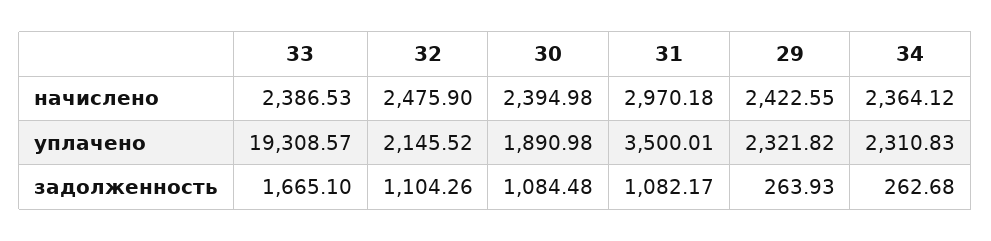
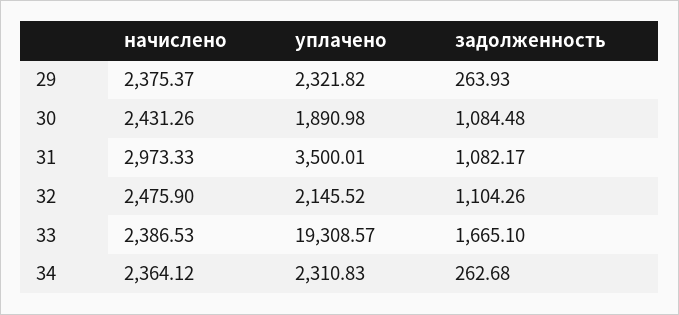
  {
    "33": {
      "начислено": 2386.53,
      "уплачено": 19308.57,
      "задолженность": 1665.1
    },
    "32": {
      "начислено": 2475.9,
      "уплачено": 2145.52,
      "задолженность": 1104.26
    },
    "30": {
-     "начислено": 2394.98,
+     "начислено": 2431.26,
      "уплачено": 1890.98,
      "задолженность": 1084.48
    },
    "31": {
-     "начислено": 2970.18,
+     "начислено": 2973.33,
      "уплачено": 3500.01,
      "задолженность": 1082.17
    },
    "29": {
-     "начислено": 2422.55,
+     "начислено": 2375.37,
      "уплачено": 2321.82,
      "задолженность": 263.93
    },
    "34": {
      "начислено": 2364.12,
      "уплачено": 2310.83,
      "задолженность": 262.68
    }
  }

